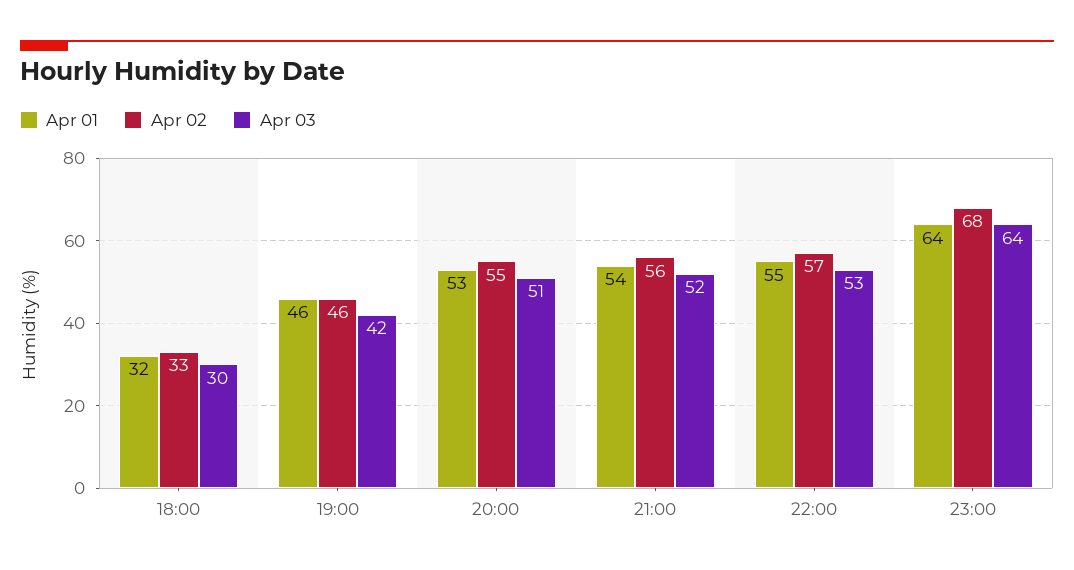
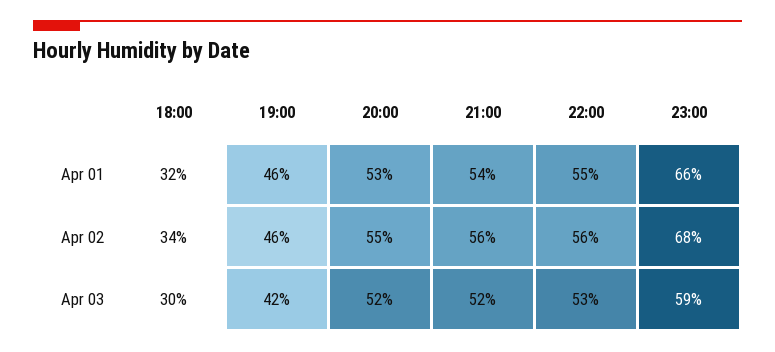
  {
    "Apr 01": {
      "18:00": 32,
      "19:00": 46,
      "20:00": 53,
      "21:00": 54,
      "22:00": 55,
-     "23:00": 64
+     "23:00": 66
    },
    "Apr 02": {
-     "18:00": 33,
+     "18:00": 34,
      "19:00": 46,
      "20:00": 55,
      "21:00": 56,
-     "22:00": 57,
+     "22:00": 56,
      "23:00": 68
    },
    "Apr 03": {
      "18:00": 30,
      "19:00": 42,
-     "20:00": 51,
+     "20:00": 52,
      "21:00": 52,
      "22:00": 53,
-     "23:00": 64
+     "23:00": 59
    }
  }

